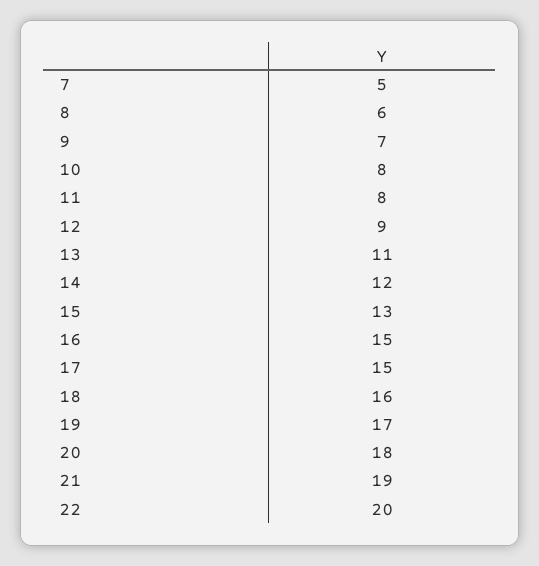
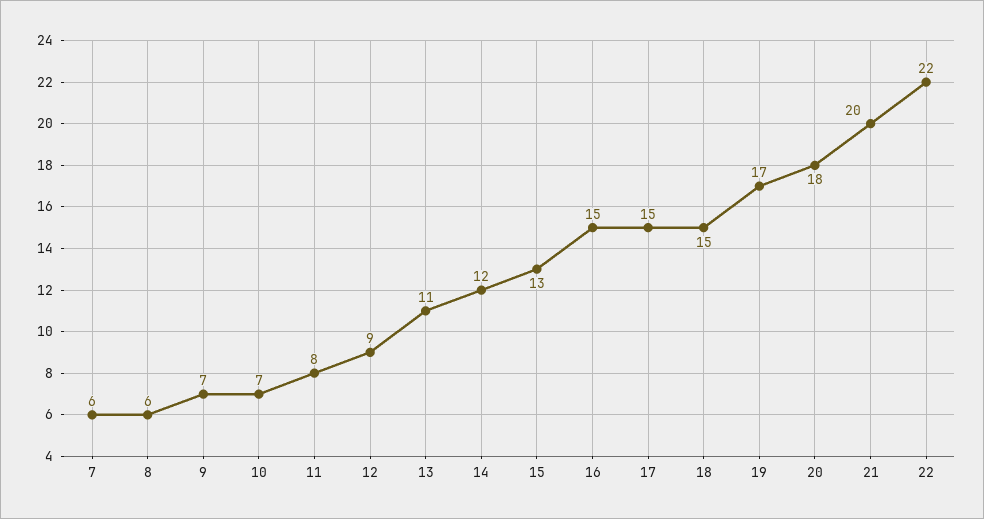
  {
-   "7": 5,
+   "7": 6,
    "8": 6,
    "9": 7,
-   "10": 8,
+   "10": 7,
    "11": 8,
    "12": 9,
    "13": 11,
    "14": 12,
    "15": 13,
    "16": 15,
    "17": 15,
-   "18": 16,
+   "18": 15,
    "19": 17,
    "20": 18,
-   "21": 19,
+   "21": 20,
-   "22": 20
+   "22": 22
  }

